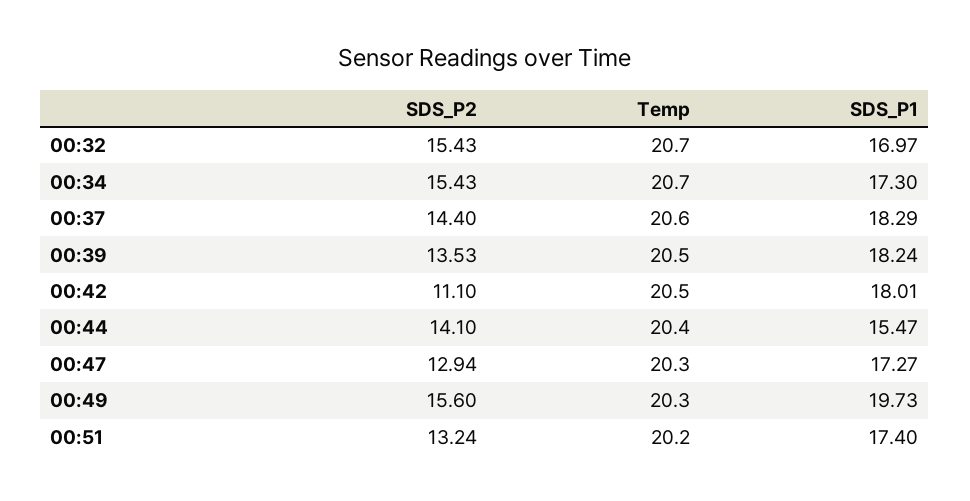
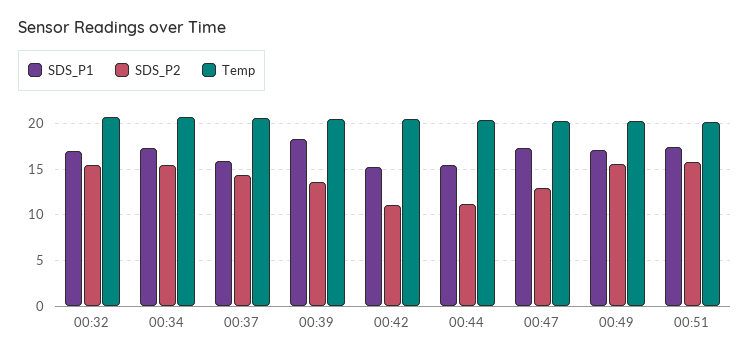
  {
    "SDS_P2": {
      "00:32": 15.43,
      "00:34": 15.43,
      "00:37": 14.4,
      "00:39": 13.53,
      "00:42": 11.1,
-     "00:44": 14.1,
+     "00:44": 11,
      "00:47": 12.94,
      "00:49": 15.6,
-     "00:51": 13.24
+     "00:51": 16
    },
    "Temp": {
      "00:32": 20.7,
      "00:34": 20.7,
      "00:37": 20.6,
      "00:39": 20.5,
      "00:42": 20.5,
      "00:44": 20.4,
      "00:47": 20.3,
      "00:49": 20.3,
      "00:51": 20.2
    },
    "SDS_P1": {
      "00:32": 16.97,
      "00:34": 17.3,
-     "00:37": 18.29,
+     "00:37": 16,
      "00:39": 18.24,
-     "00:42": 18.01,
+     "00:42": 15,
      "00:44": 15.47,
      "00:47": 17.27,
-     "00:49": 19.73,
+     "00:49": 17,
      "00:51": 17.4
    }
  }

